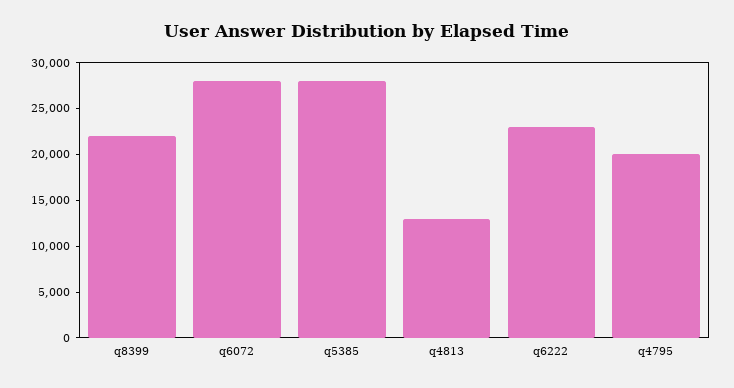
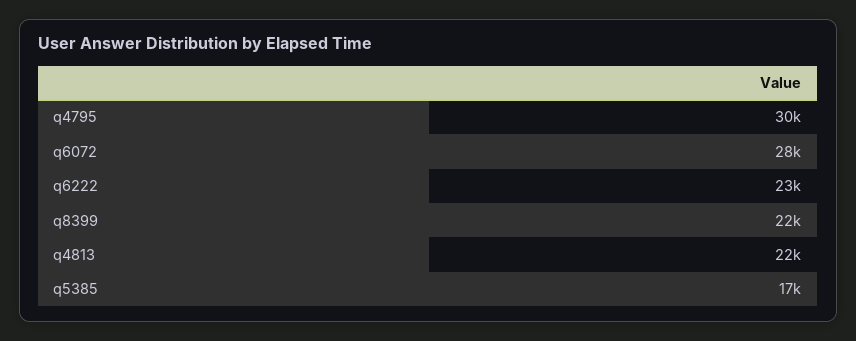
  {
    "q8399": 22000,
    "q6072": 28000,
-   "q5385": 28000,
+   "q5385": 17000,
-   "q4813": 13000,
+   "q4813": 22000,
    "q6222": 23000,
-   "q4795": 20000
+   "q4795": 30000
  }

